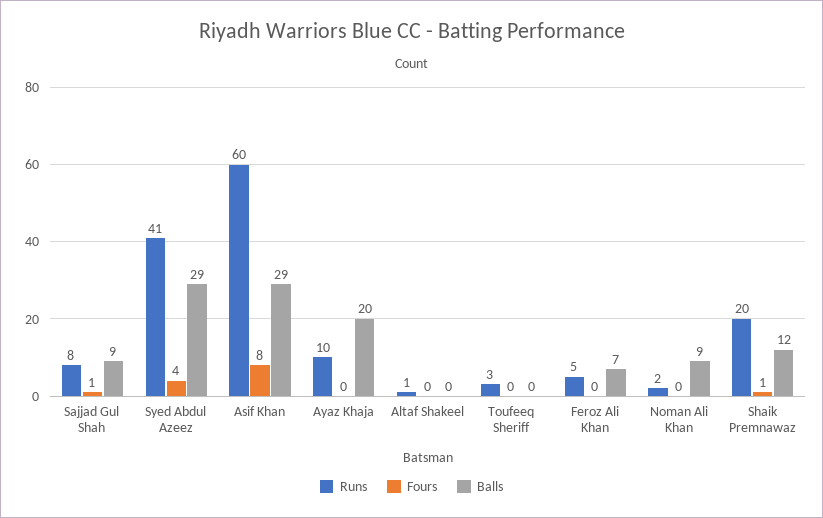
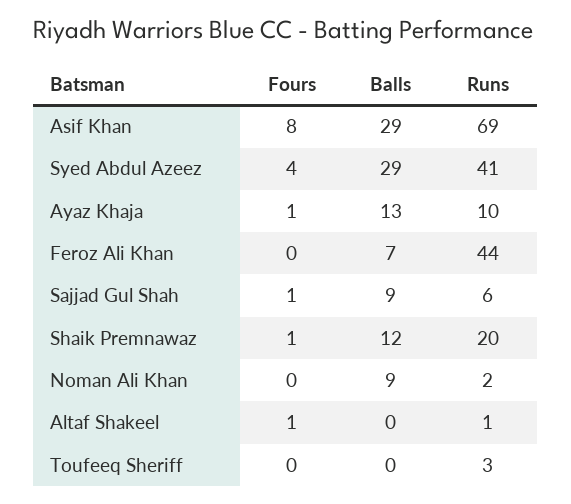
  {
    "Runs": {
-     "Sajjad Gul Shah": 8,
+     "Sajjad Gul Shah": 6,
      "Syed Abdul Azeez": 41,
-     "Asif Khan": 60,
+     "Asif Khan": 69,
      "Ayaz Khaja": 10,
      "Altaf Shakeel": 1,
      "Toufeeq Sheriff": 3,
-     "Feroz Ali Khan": 5,
+     "Feroz Ali Khan": 44,
      "Noman Ali Khan": 2,
      "Shaik Premnawaz": 20
    },
    "Fours": {
      "Sajjad Gul Shah": 1,
      "Syed Abdul Azeez": 4,
      "Asif Khan": 8,
-     "Ayaz Khaja": 0,
+     "Ayaz Khaja": 1,
-     "Altaf Shakeel": 0,
+     "Altaf Shakeel": 1,
      "Toufeeq Sheriff": 0,
      "Feroz Ali Khan": 0,
      "Noman Ali Khan": 0,
      "Shaik Premnawaz": 1
    },
    "Balls": {
      "Sajjad Gul Shah": 9,
      "Syed Abdul Azeez": 29,
      "Asif Khan": 29,
-     "Ayaz Khaja": 20,
+     "Ayaz Khaja": 13,
      "Altaf Shakeel": 0,
      "Toufeeq Sheriff": 0,
      "Feroz Ali Khan": 7,
      "Noman Ali Khan": 9,
      "Shaik Premnawaz": 12
    }
  }

